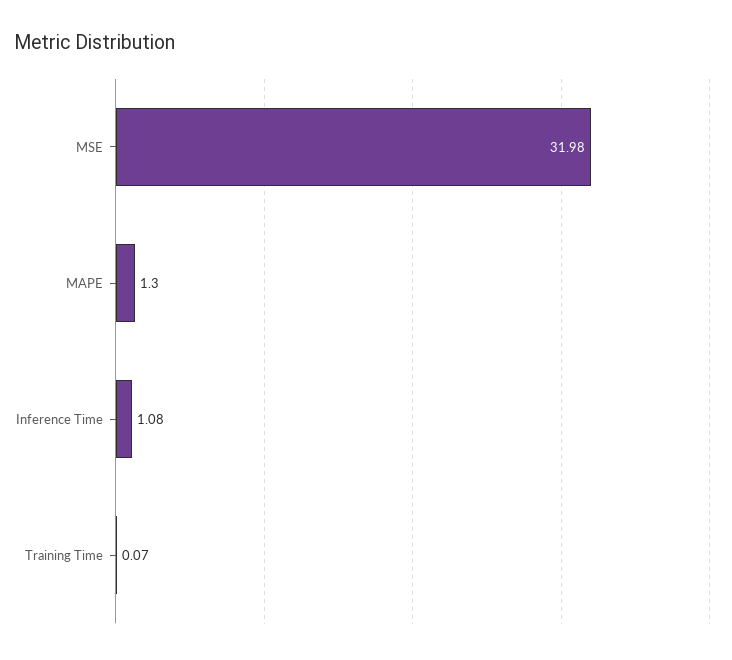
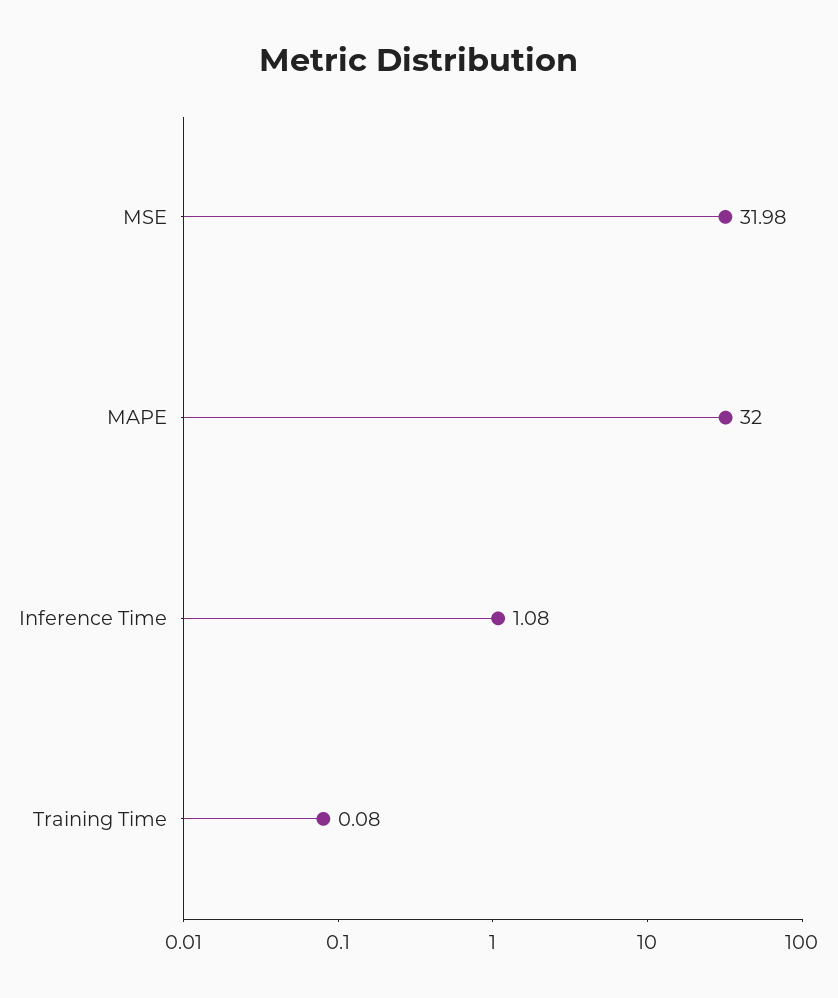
  {
    "MSE": 31.98,
-   "MAPE": 1.3,
+   "MAPE": 32,
    "Inference Time": 1.08,
-   "Training Time": 0.07
+   "Training Time": 0.08
  }

